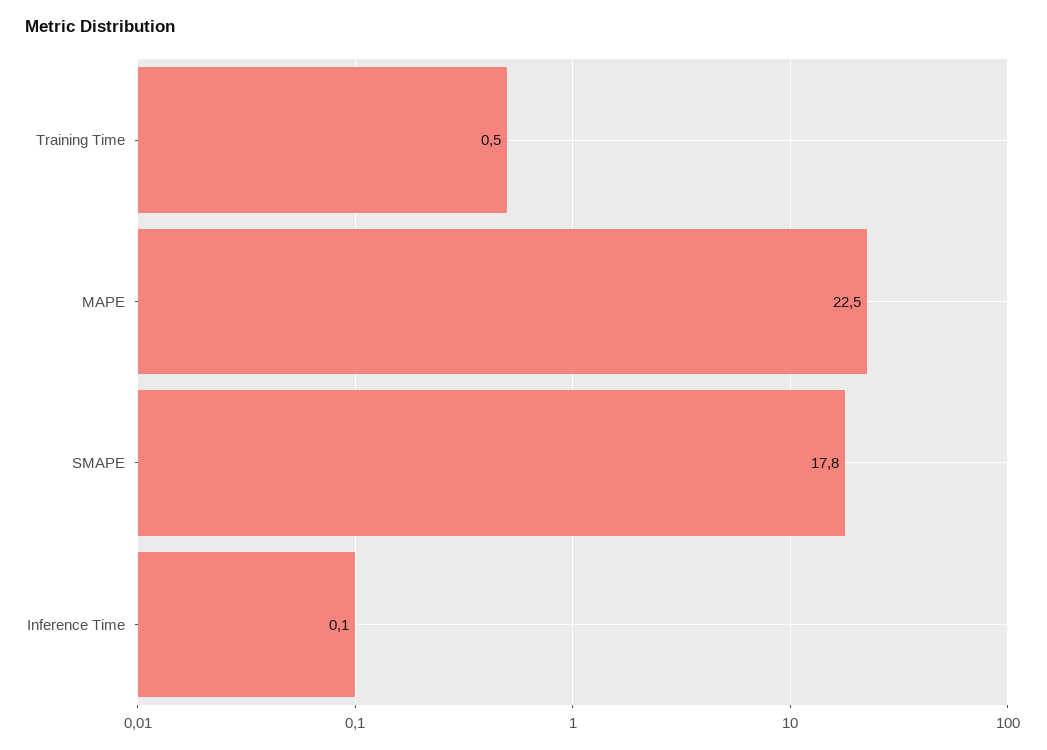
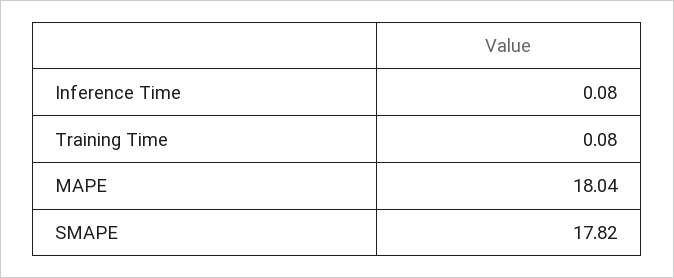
  {
-   "Training Time": 0.5,
+   "Training Time": 0.08,
-   "MAPE": 22.5,
+   "MAPE": 18.04,
    "SMAPE": 17.82,
    "Inference Time": 0.08
  }

